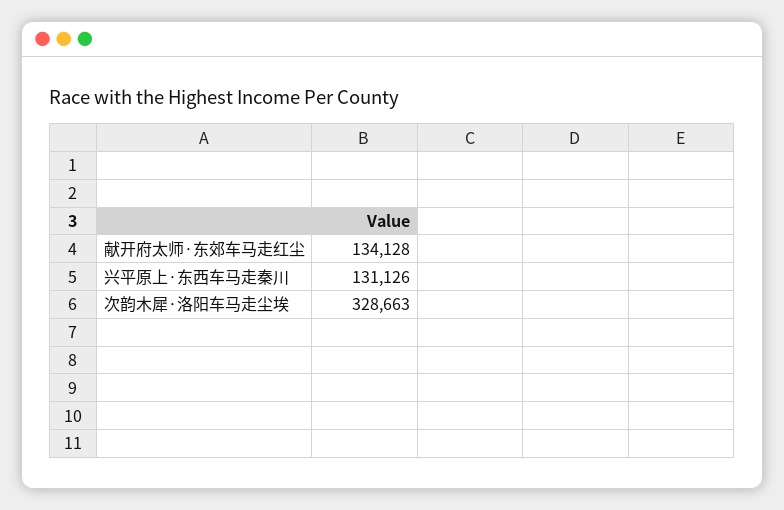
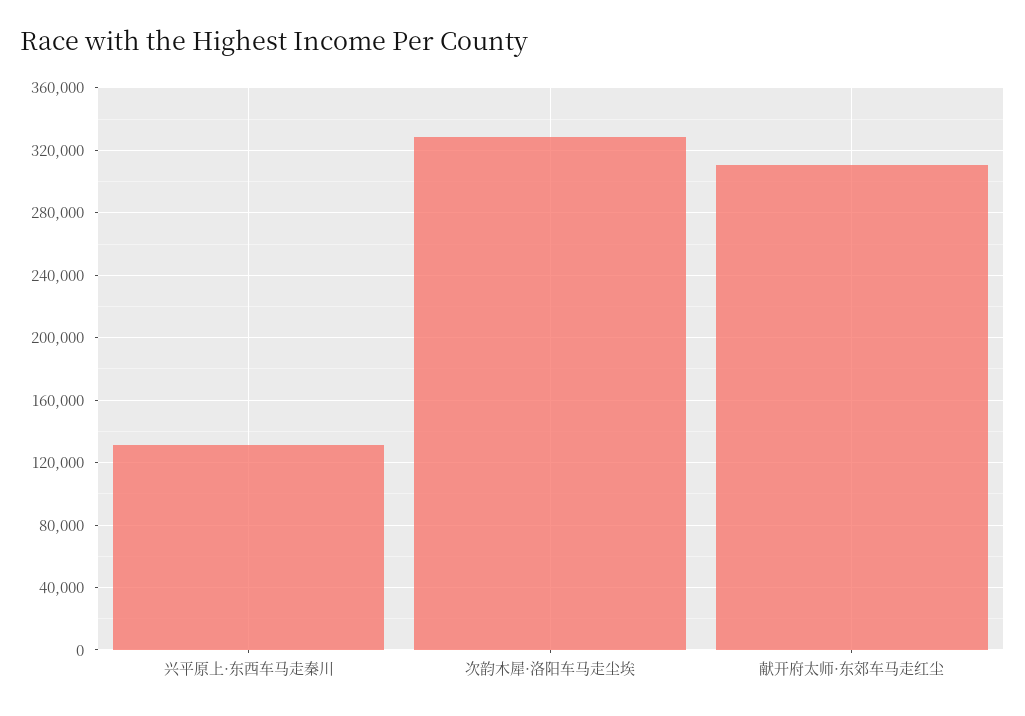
  {
-   "献开府太师·东郊车马走红尘": 134128,
+   "献开府太师·东郊车马走红尘": 310000,
    "兴平原上·东西车马走秦川": 131126,
    "次韵木犀·洛阳车马走尘埃": 328663
  }

